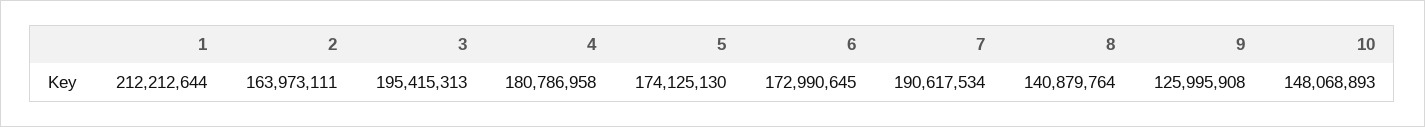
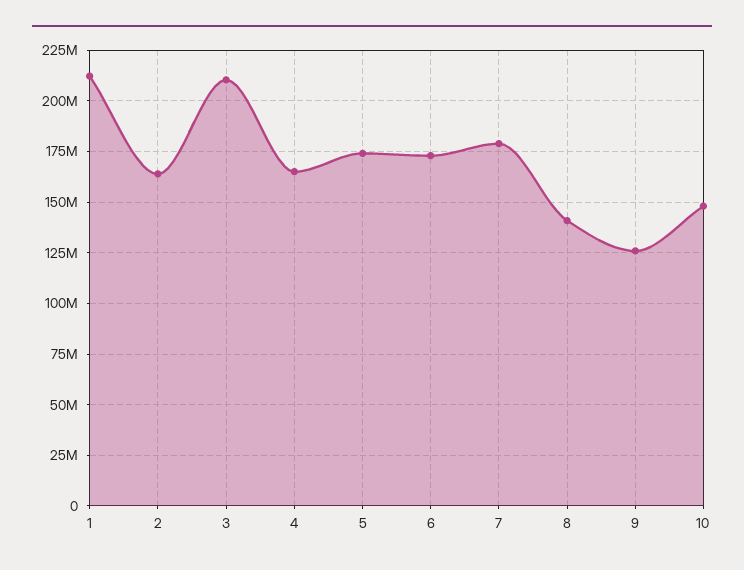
  {
    "1": 212212644,
    "2": 163973111,
-   "3": 195415313,
+   "3": 210000000,
-   "4": 180786958,
+   "4": 165000000,
    "5": 174125130,
    "6": 172990645,
-   "7": 190617534,
+   "7": 180000000,
    "8": 140879764,
    "9": 125995908,
    "10": 148068893
  }

